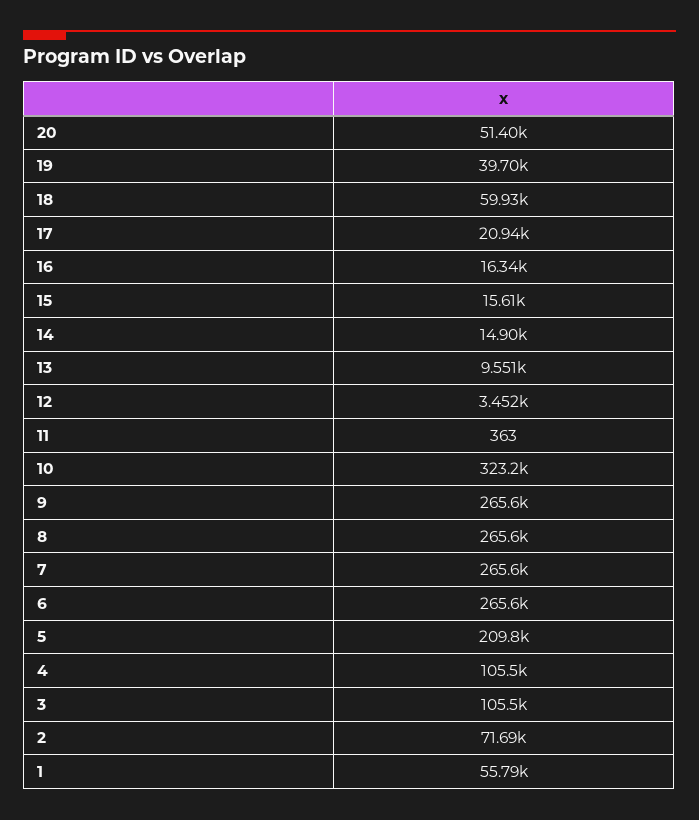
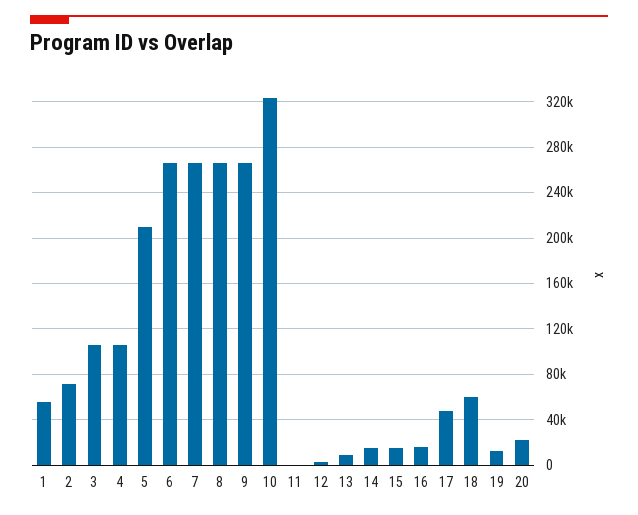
  {
-   "20": 51400,
+   "20": 20000,
-   "19": 39700,
+   "19": 10000,
    "18": 59930,
-   "17": 20940,
+   "17": 50000,
    "16": 16340,
    "15": 15610,
    "14": 14900,
    "13": 9551,
    "12": 3452,
    "11": 363,
    "10": 323200,
    "9": 265600,
    "8": 265600,
    "7": 265600,
    "6": 265600,
    "5": 209800,
    "4": 105500,
    "3": 105500,
    "2": 71690,
    "1": 55790
  }

